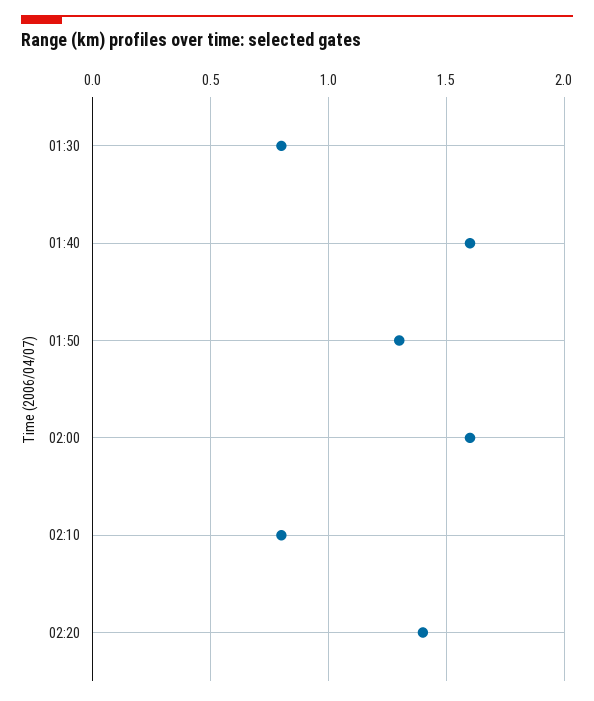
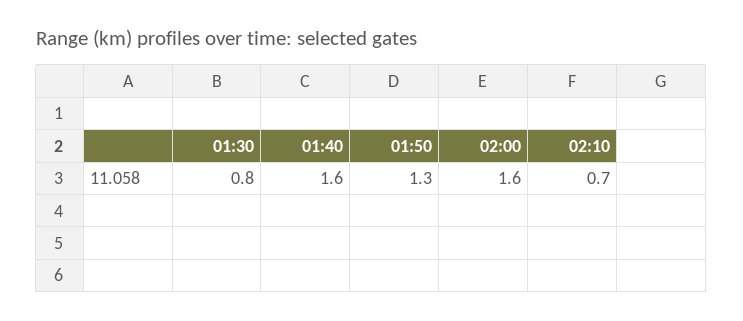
  {
    "01:30": 0.8,
    "01:40": 1.6,
    "01:50": 1.3,
    "02:00": 1.6,
-   "02:10": 0.8,
+   "02:10": 0.7
-   "02:20": 1.4
  }

